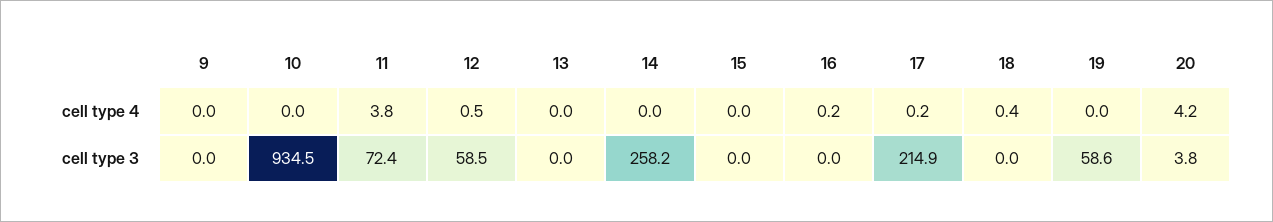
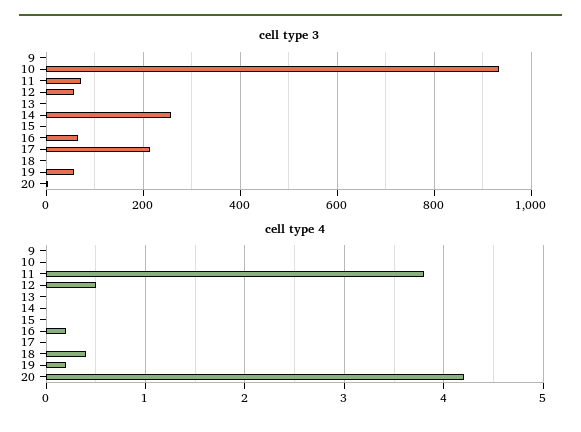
  {
    "cell type 4": {
      "9": 0,
      "10": 0,
      "11": 3.8,
      "12": 0.5,
      "13": 0,
      "14": 0,
      "15": 0,
      "16": 0.2,
-     "17": 0.2,
+     "17": 0,
      "18": 0.4,
-     "19": 0,
+     "19": 0.2,
      "20": 4.2
    },
    "cell type 3": {
      "9": 0,
      "10": 934.5,
      "11": 72.4,
      "12": 58.5,
      "13": 0,
      "14": 258.2,
      "15": 0,
-     "16": 0,
+     "16": 60,
      "17": 214.9,
      "18": 0,
      "19": 58.6,
      "20": 3.8
    }
  }

